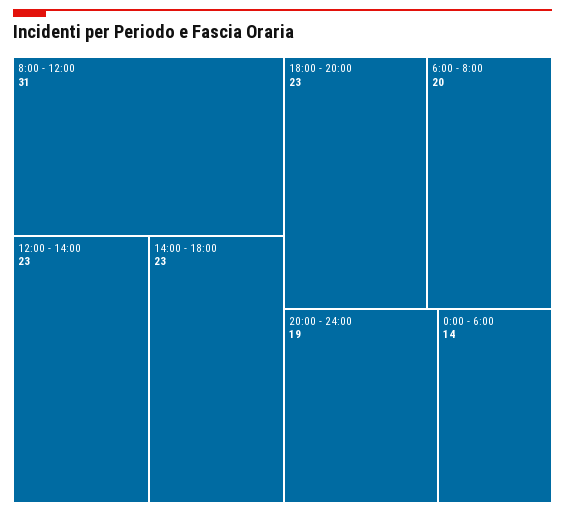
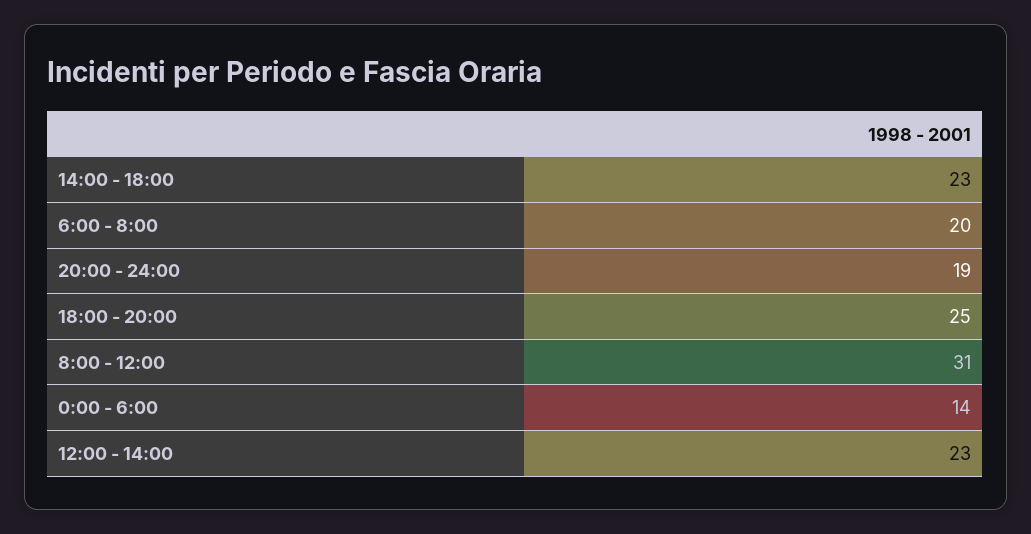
  {
    "8:00 - 12:00": 31,
    "12:00 - 14:00": 23,
    "14:00 - 18:00": 23,
-   "18:00 - 20:00": 23,
+   "18:00 - 20:00": 25,
    "6:00 - 8:00": 20,
    "20:00 - 24:00": 19,
    "0:00 - 6:00": 14
  }

